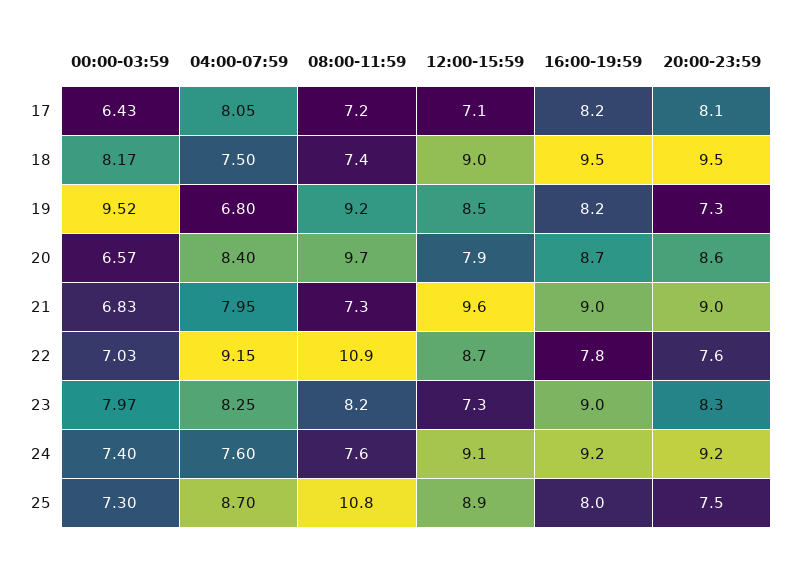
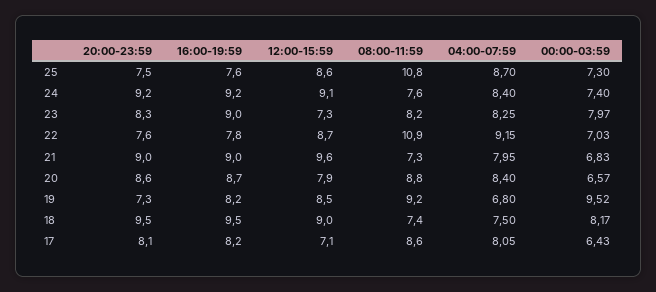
  {
    "00:00-03:59": {
      "17": 6.43,
      "18": 8.17,
      "19": 9.52,
      "20": 6.57,
      "21": 6.83,
      "22": 7.03,
      "23": 7.97,
      "24": 7.4,
      "25": 7.3
    },
    "04:00-07:59": {
      "17": 8.05,
      "18": 7.5,
      "19": 6.8,
      "20": 8.4,
      "21": 7.95,
      "22": 9.15,
      "23": 8.25,
-     "24": 7.6,
+     "24": 8.4,
      "25": 8.7
    },
    "08:00-11:59": {
-     "17": 7.2,
+     "17": 8.6,
      "18": 7.4,
      "19": 9.2,
-     "20": 9.7,
+     "20": 8.8,
      "21": 7.3,
      "22": 10.9,
      "23": 8.2,
      "24": 7.6,
      "25": 10.8
    },
    "12:00-15:59": {
      "17": 7.1,
      "18": 9,
      "19": 8.5,
      "20": 7.9,
      "21": 9.6,
      "22": 8.7,
      "23": 7.3,
      "24": 9.1,
-     "25": 8.9
+     "25": 8.6
    },
    "16:00-19:59": {
      "17": 8.2,
      "18": 9.5,
      "19": 8.2,
      "20": 8.7,
      "21": 9,
      "22": 7.8,
      "23": 9,
      "24": 9.2,
-     "25": 8
+     "25": 7.6
    },
    "20:00-23:59": {
      "17": 8.1,
      "18": 9.5,
      "19": 7.3,
      "20": 8.6,
      "21": 9,
      "22": 7.6,
      "23": 8.3,
      "24": 9.2,
      "25": 7.5
    }
  }

